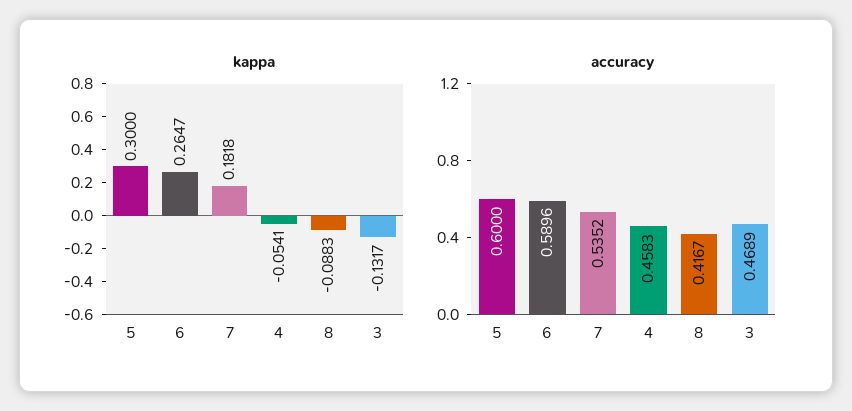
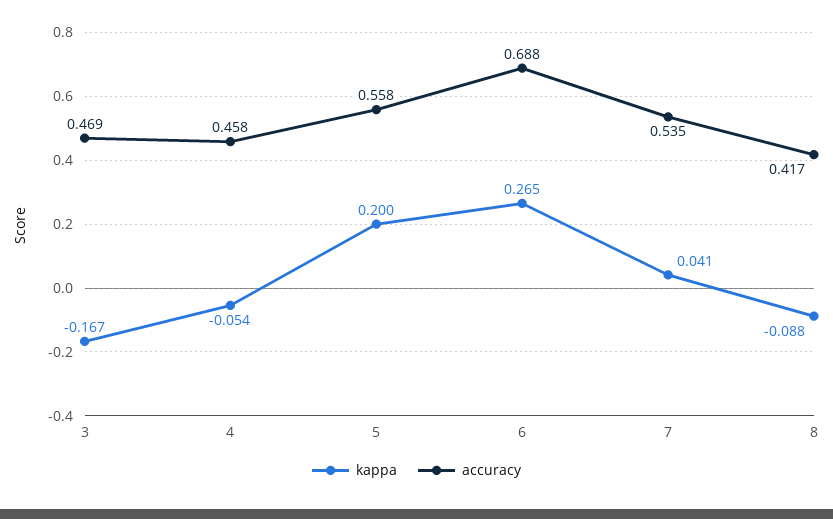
  {
    "kappa": {
-     "5": 0.3,
+     "5": 0.2,
      "6": 0.2647,
-     "7": 0.1818,
+     "7": 0.041,
      "4": -0.0541,
      "8": -0.0883,
-     "3": -0.1317
+     "3": -0.167
    },
    "accuracy": {
-     "5": 0.6,
+     "5": 0.558,
-     "6": 0.5896,
+     "6": 0.688,
      "7": 0.5352,
      "4": 0.4583,
      "8": 0.4167,
      "3": 0.4689
    }
  }

